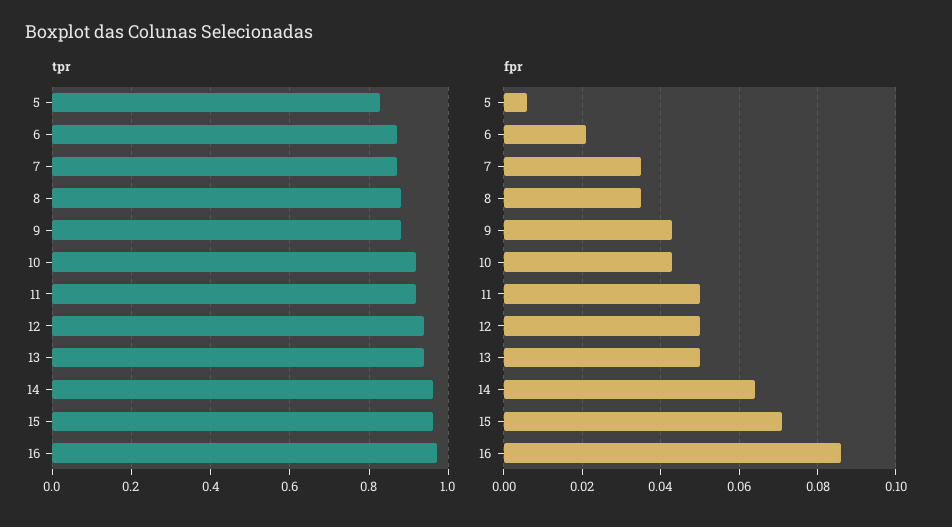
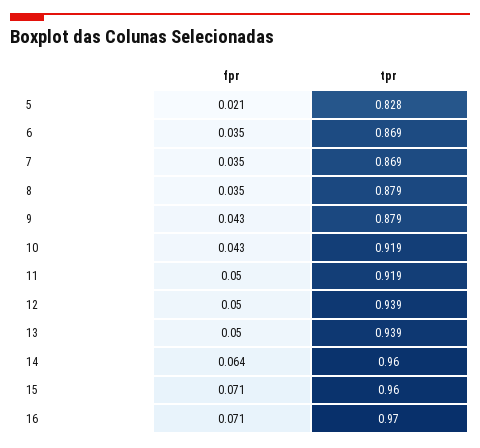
  {
    "tpr": {
      "5": 0.828,
      "6": 0.869,
      "7": 0.869,
      "8": 0.879,
      "9": 0.879,
      "10": 0.919,
      "11": 0.919,
      "12": 0.939,
      "13": 0.939,
      "14": 0.96,
      "15": 0.96,
      "16": 0.97
    },
    "fpr": {
-     "5": 0.005,
+     "5": 0.021,
-     "6": 0.02,
+     "6": 0.035,
      "7": 0.035,
      "8": 0.035,
      "9": 0.043,
      "10": 0.043,
      "11": 0.05,
      "12": 0.05,
      "13": 0.05,
      "14": 0.064,
      "15": 0.071,
-     "16": 0.085
+     "16": 0.071
    }
  }

